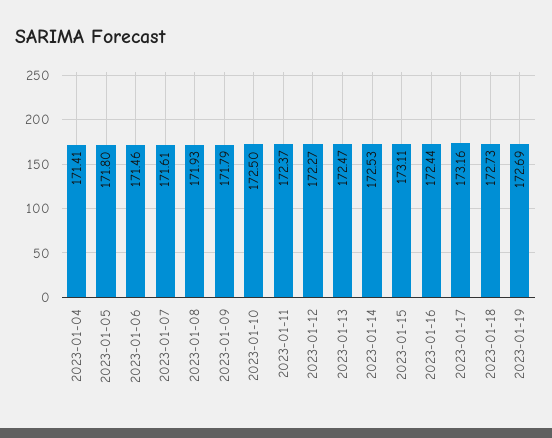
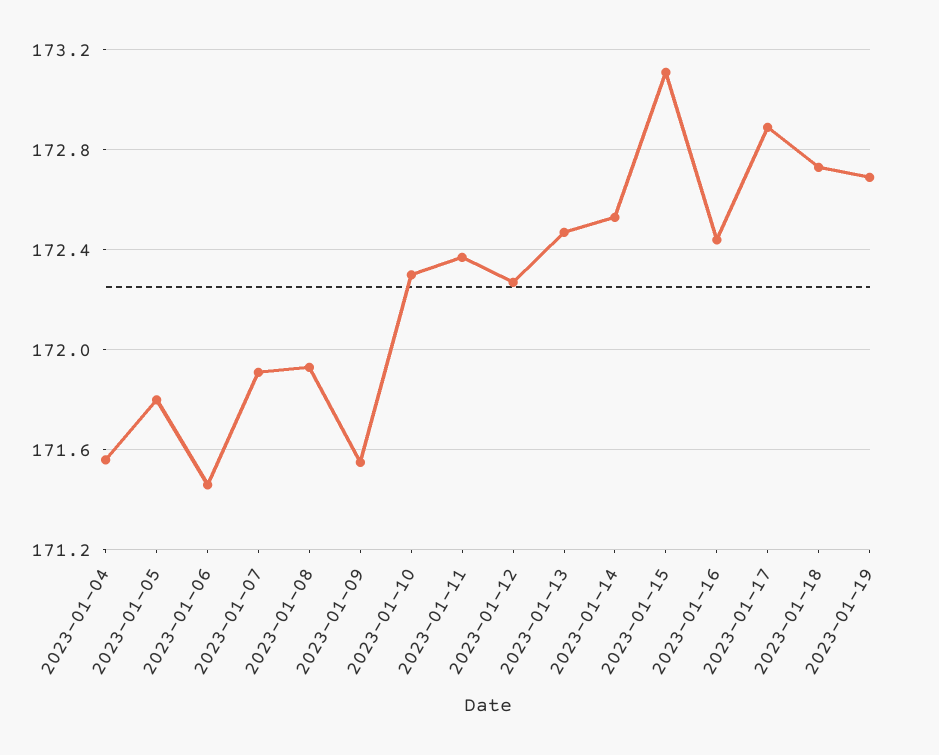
  {
-   "2023-01-04": 171.41,
+   "2023-01-04": 171.55,
    "2023-01-05": 171.8,
    "2023-01-06": 171.46,
-   "2023-01-07": 171.61,
+   "2023-01-07": 171.9,
    "2023-01-08": 171.93,
-   "2023-01-09": 171.79,
+   "2023-01-09": 171.55,
-   "2023-01-10": 172.5,
+   "2023-01-10": 172.3,
    "2023-01-11": 172.37,
    "2023-01-12": 172.27,
    "2023-01-13": 172.47,
    "2023-01-14": 172.53,
    "2023-01-15": 173.11,
    "2023-01-16": 172.44,
-   "2023-01-17": 173.16,
+   "2023-01-17": 172.9,
    "2023-01-18": 172.73,
    "2023-01-19": 172.69
  }

